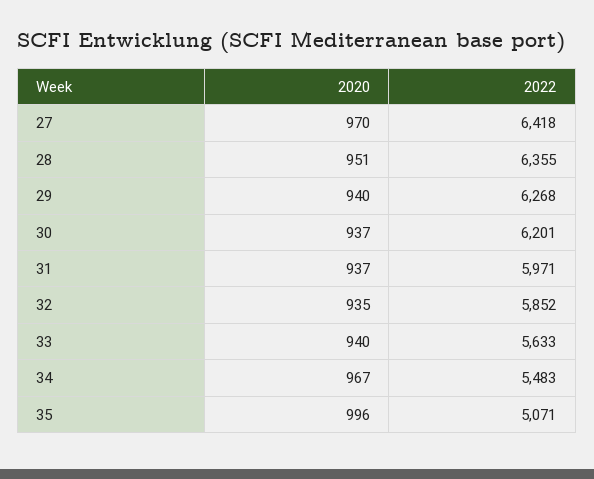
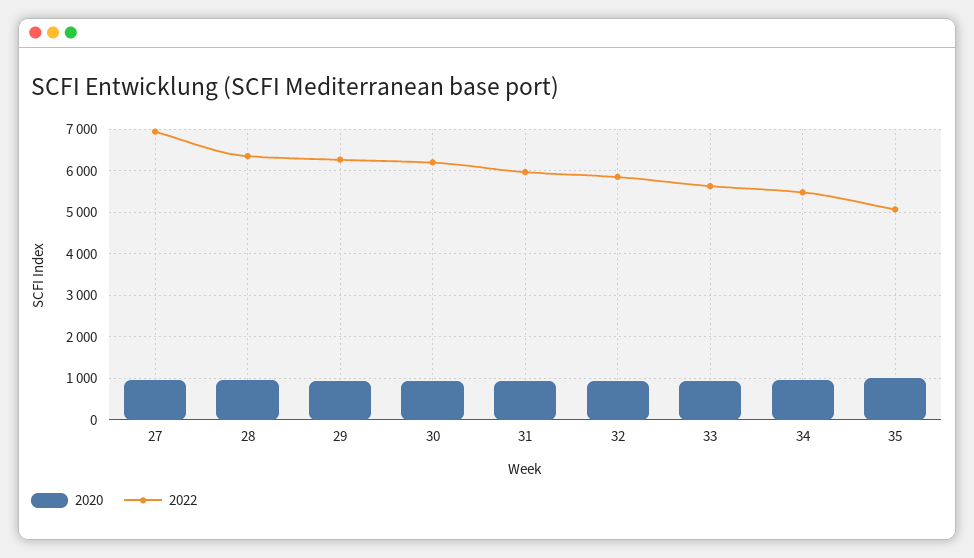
  {
    "2020": {
      "27": 970,
      "28": 951,
      "29": 940,
      "30": 937,
      "31": 937,
      "32": 935,
      "33": 940,
      "34": 967,
      "35": 996
    },
    "2022": {
-     "27": 6418,
+     "27": 7000,
      "28": 6355,
      "29": 6268,
      "30": 6201,
      "31": 5971,
      "32": 5852,
      "33": 5633,
      "34": 5483,
      "35": 5071
    }
  }

